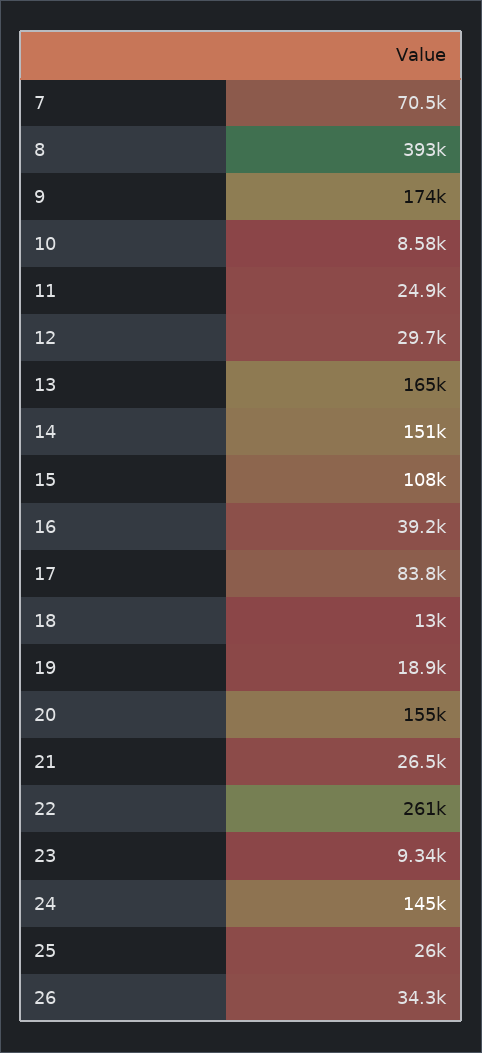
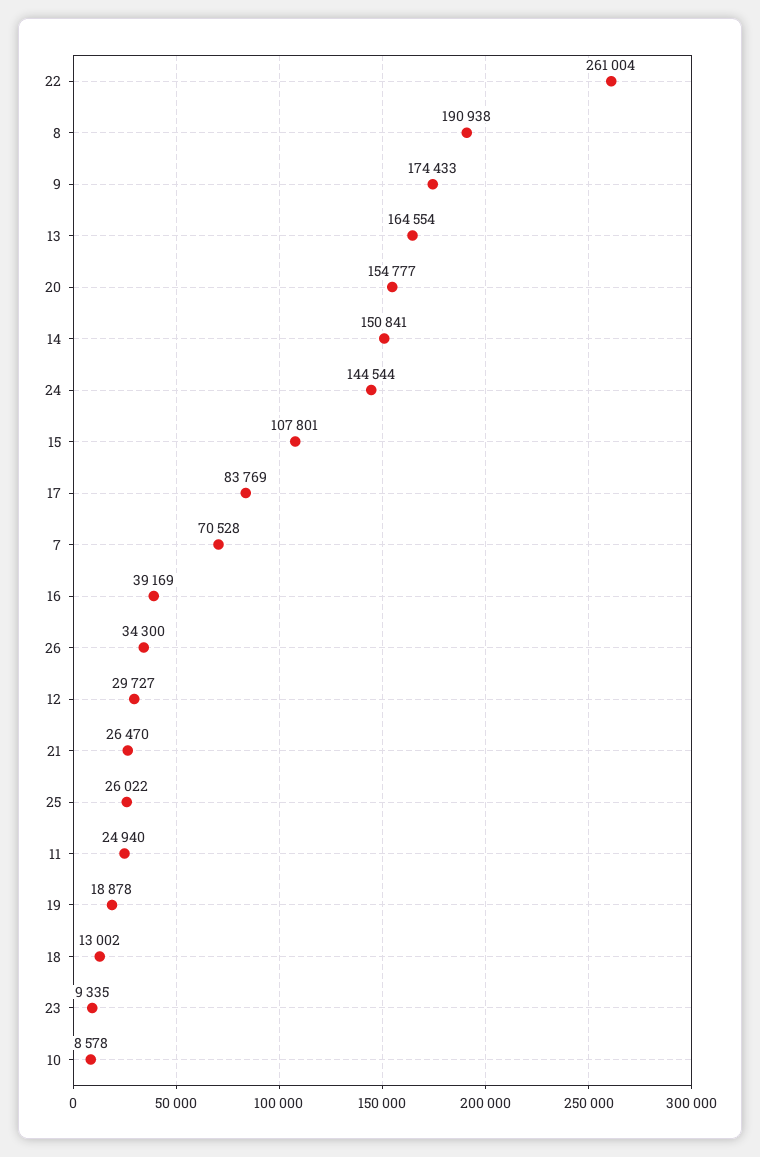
  {
    "7": 70528,
-   "8": 393000,
+   "8": 190938,
    "9": 174433,
    "10": 8578,
    "11": 24940,
    "12": 29727,
    "13": 164554,
    "14": 150841,
    "15": 107801,
    "16": 39169,
    "17": 83769,
    "18": 13002,
    "19": 18878,
    "20": 154777,
    "21": 26470,
    "22": 261004,
    "23": 9335,
    "24": 144544,
    "25": 26022,
    "26": 34300
  }

